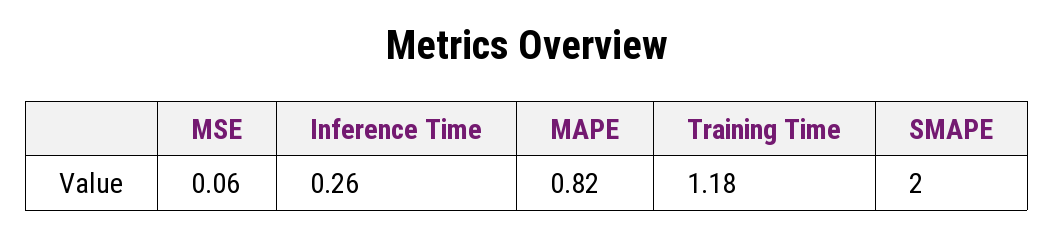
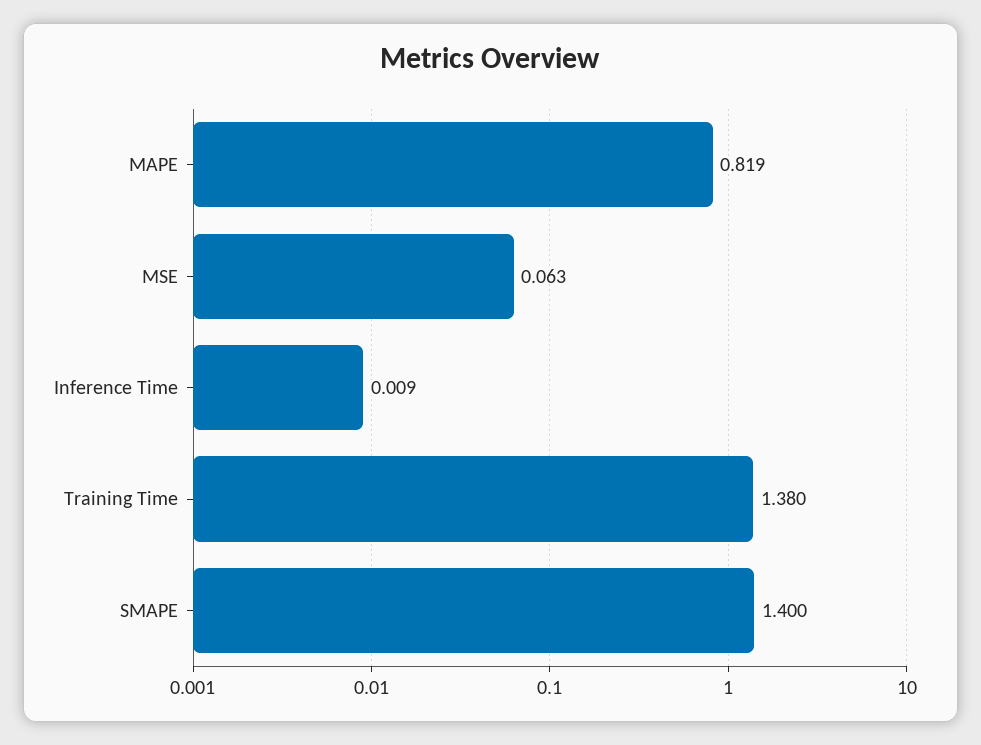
  {
    "MSE": 0.063,
-   "Inference Time": 0.26,
+   "Inference Time": 0.009,
    "MAPE": 0.819,
-   "Training Time": 1.18,
+   "Training Time": 1.38,
-   "SMAPE": 2
+   "SMAPE": 1.4
  }

